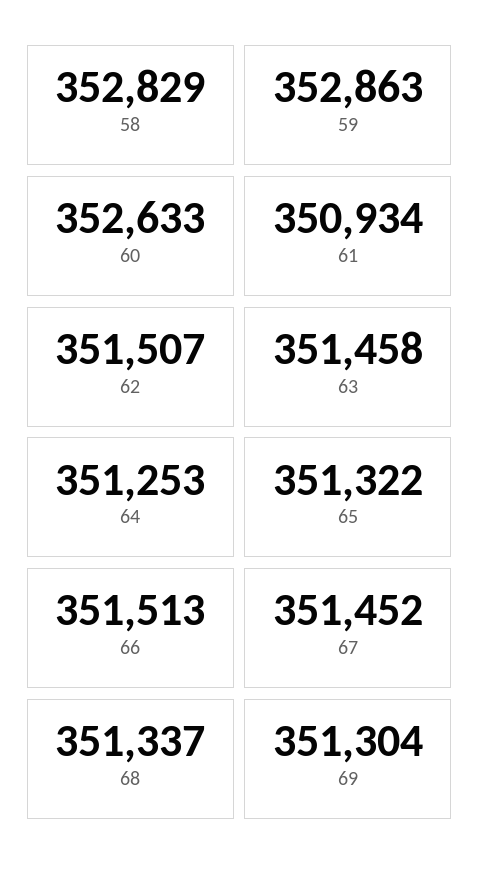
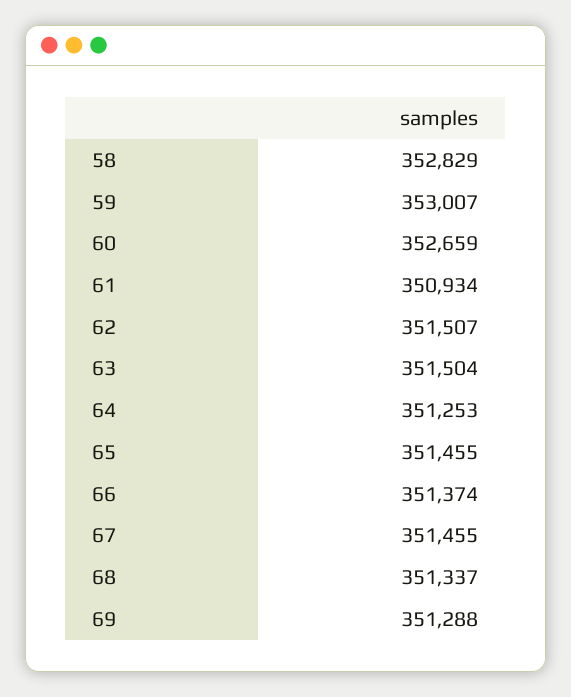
  {
    "58": 352829,
-   "59": 352863,
+   "59": 353007,
-   "60": 352633,
+   "60": 352659,
    "61": 350934,
    "62": 351507,
-   "63": 351458,
+   "63": 351504,
    "64": 351253,
-   "65": 351322,
+   "65": 351455,
-   "66": 351513,
+   "66": 351374,
-   "67": 351452,
+   "67": 351455,
    "68": 351337,
-   "69": 351304
+   "69": 351288
  }

